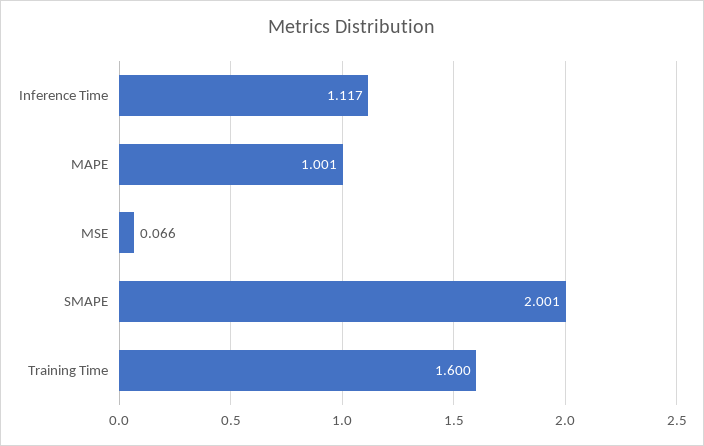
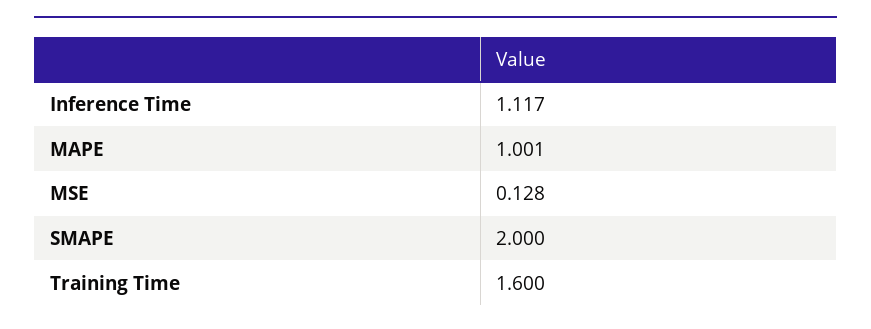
  {
    "Inference Time": 1.117,
    "MAPE": 1.001,
-   "MSE": 0.066,
+   "MSE": 0.128,
-   "SMAPE": 2.001,
+   "SMAPE": 2,
    "Training Time": 1.6
  }

